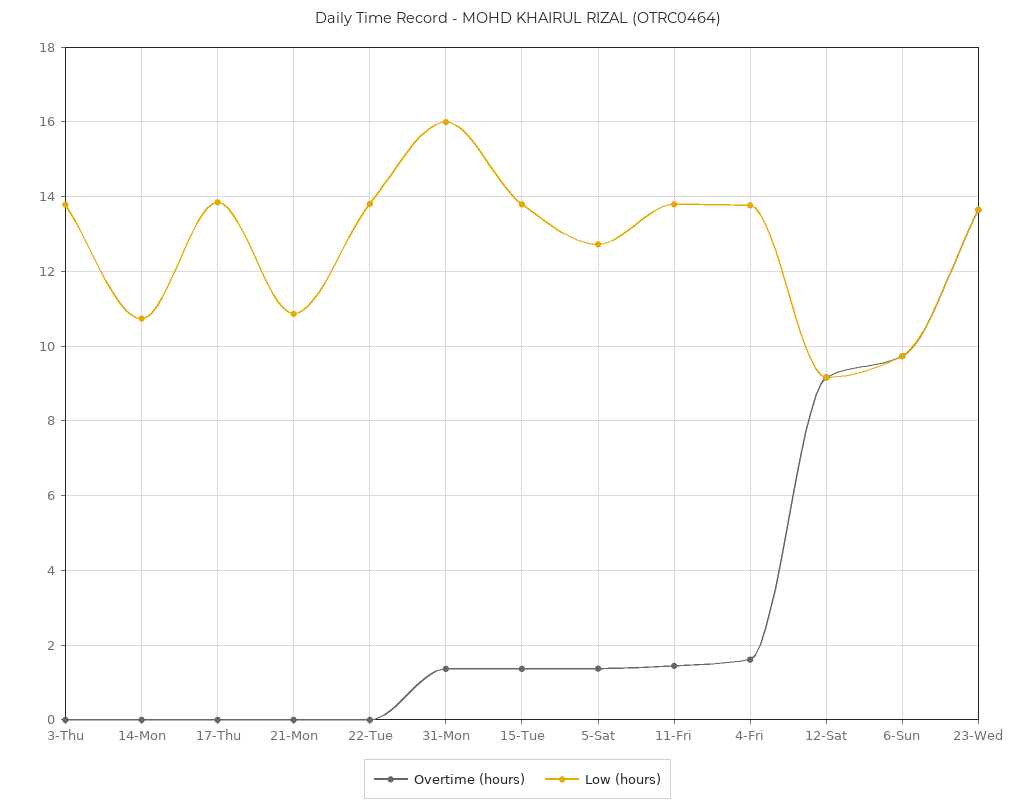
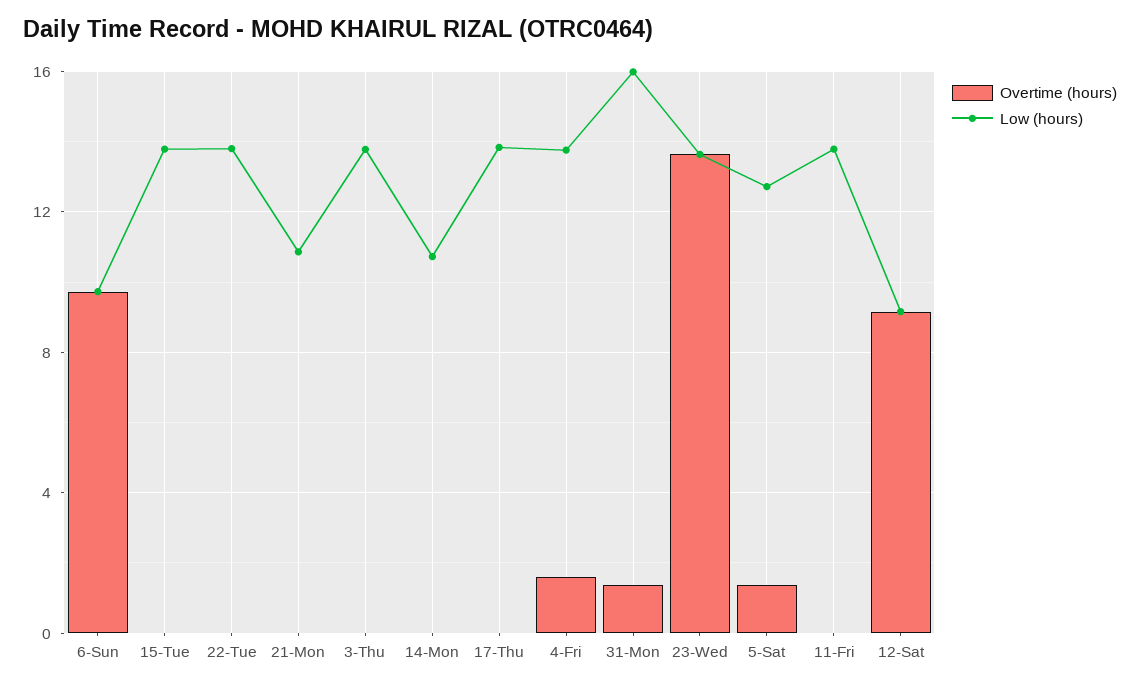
  {
    "Overtime (hours)": {
      "3-Thu": 0,
      "14-Mon": 0,
      "17-Thu": 0,
      "21-Mon": 0,
      "22-Tue": 0,
      "31-Mon": 1.4,
-     "15-Tue": 1.4,
+     "15-Tue": 0,
      "5-Sat": 1.4,
-     "11-Fri": 1.4,
+     "11-Fri": 0,
      "4-Fri": 1.6,
      "12-Sat": 9.2,
      "6-Sun": 9.8,
      "23-Wed": 13.6
    },
    "Low (hours)": {
      "3-Thu": 13.8,
      "14-Mon": 10.8,
      "17-Thu": 13.8,
      "21-Mon": 10.8,
      "22-Tue": 13.8,
      "31-Mon": 16,
      "15-Tue": 13.8,
      "5-Sat": 12.8,
      "11-Fri": 13.8,
      "4-Fri": 13.8,
      "12-Sat": 9.2,
      "6-Sun": 9.8,
      "23-Wed": 13.6
    }
  }

